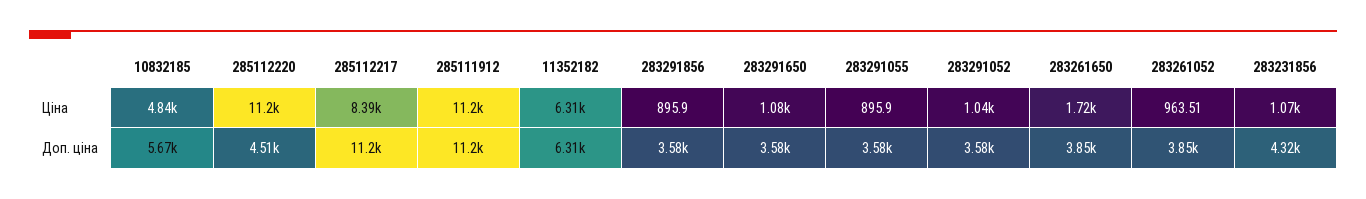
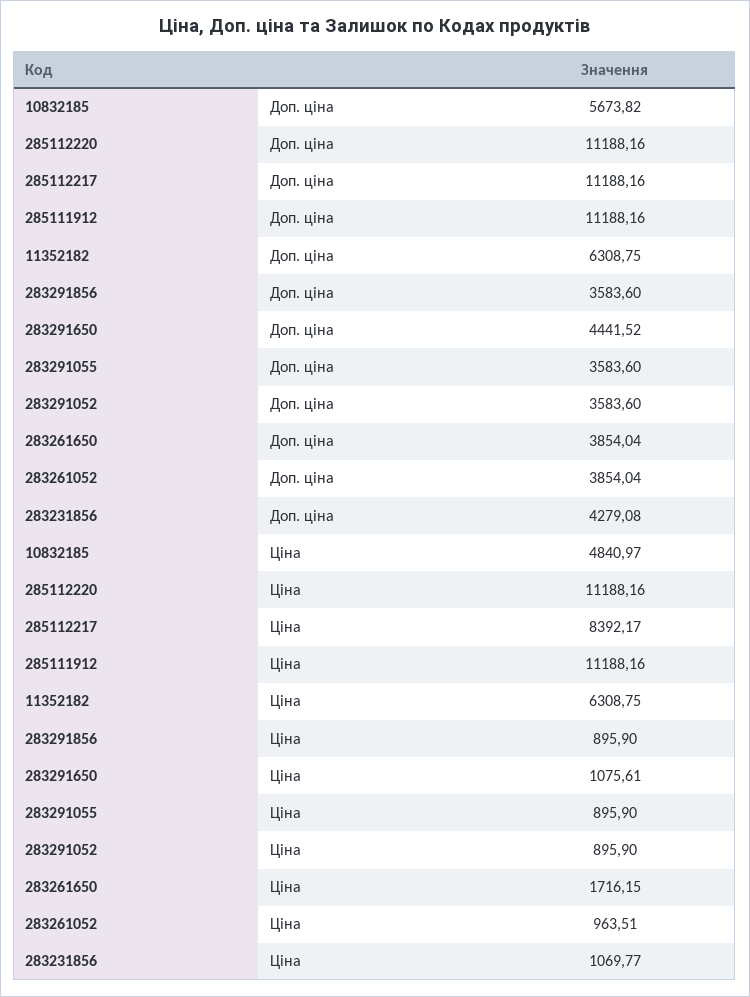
  {
    "10832185": {
      "Ціна": 4840.97,
      "Доп. ціна": 5673.82
    },
    "285112220": {
      "Ціна": 11188.16,
-     "Доп. ціна": 4510
+     "Доп. ціна": 11188.16
    },
    "285112217": {
      "Ціна": 8392.17,
      "Доп. ціна": 11188.16
    },
    "285111912": {
      "Ціна": 11188.16,
      "Доп. ціна": 11188.16
    },
    "11352182": {
      "Ціна": 6308.75,
      "Доп. ціна": 6308.75
    },
    "283291856": {
      "Ціна": 895.9,
      "Доп. ціна": 3583.6
    },
    "283291650": {
      "Ціна": 1075.61,
-     "Доп. ціна": 3580
+     "Доп. ціна": 4441.52
    },
    "283291055": {
      "Ціна": 895.9,
      "Доп. ціна": 3583.6
    },
    "283291052": {
-     "Ціна": 1040,
+     "Ціна": 895.9,
      "Доп. ціна": 3583.6
    },
    "283261650": {
      "Ціна": 1716.15,
      "Доп. ціна": 3854.04
    },
    "283261052": {
      "Ціна": 963.51,
      "Доп. ціна": 3854.04
    },
    "283231856": {
      "Ціна": 1069.77,
-     "Доп. ціна": 4320
+     "Доп. ціна": 4279.08
    }
  }

